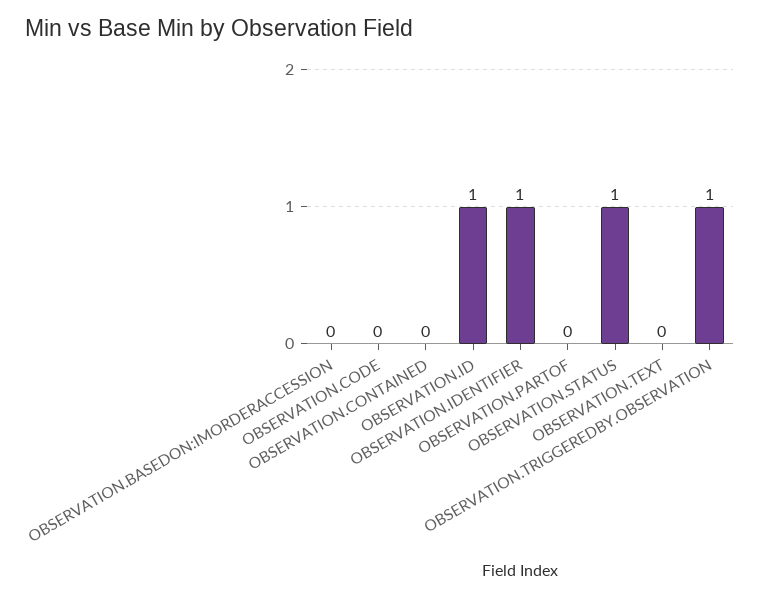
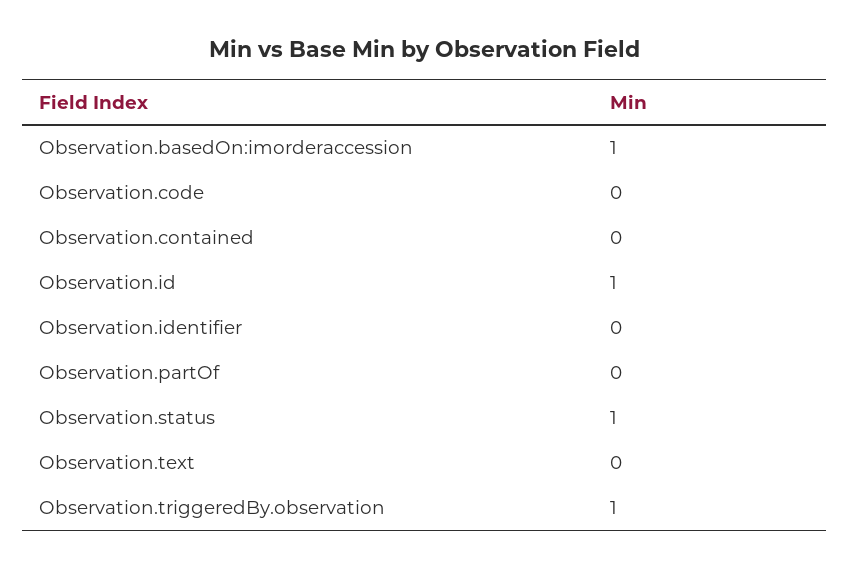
  {
-   "OBSERVATION.BASEDON:IMORDERACCESSION": 0,
+   "OBSERVATION.BASEDON:IMORDERACCESSION": 1,
    "OBSERVATION.CODE": 0,
    "OBSERVATION.CONTAINED": 0,
    "OBSERVATION.ID": 1,
-   "OBSERVATION.IDENTIFIER": 1,
+   "OBSERVATION.IDENTIFIER": 0,
    "OBSERVATION.PARTOF": 0,
    "OBSERVATION.STATUS": 1,
    "OBSERVATION.TEXT": 0,
    "OBSERVATION.TRIGGEREDBY.OBSERVATION": 1
  }

